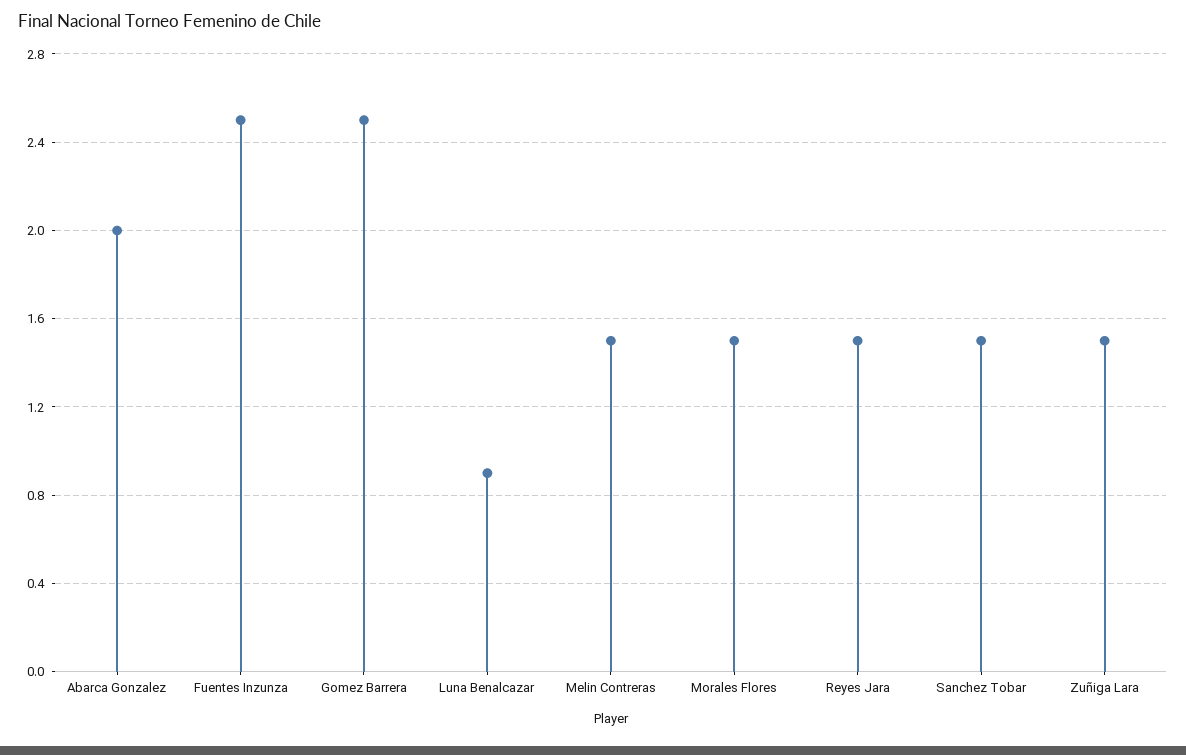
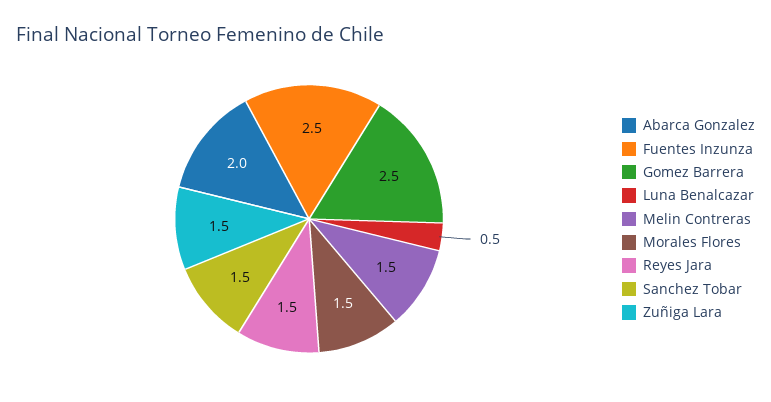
  {
    "Abarca Gonzalez": 2,
    "Fuentes Inzunza": 2.5,
    "Gomez Barrera": 2.5,
-   "Luna Benalcazar": 0.9,
+   "Luna Benalcazar": 0.5,
    "Melin Contreras": 1.5,
    "Morales Flores": 1.5,
    "Reyes Jara": 1.5,
    "Sanchez Tobar": 1.5,
    "Zuñiga Lara": 1.5
  }

